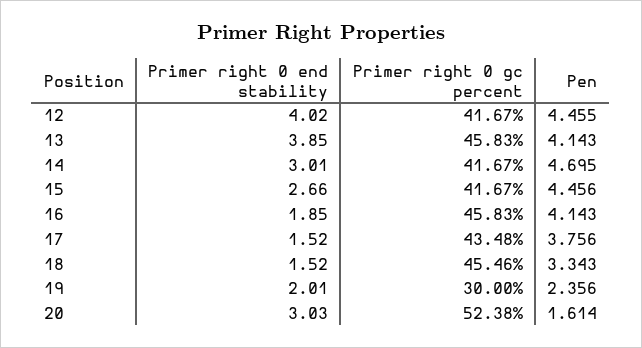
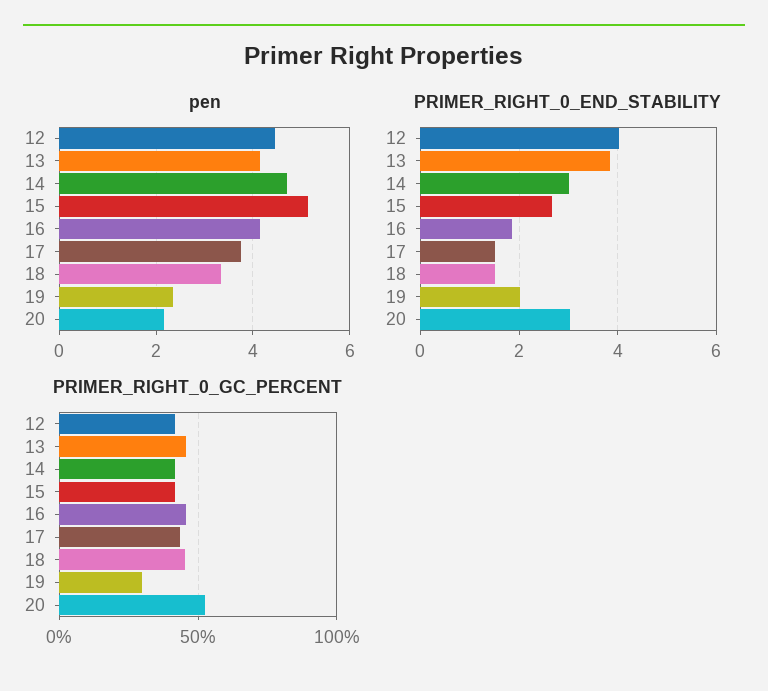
  {
    "Primer right 0 end stability": {
      "12": 4.02,
      "13": 3.85,
      "14": 3.01,
      "15": 2.66,
      "16": 1.85,
      "17": 1.52,
      "18": 1.52,
      "19": 2.01,
      "20": 3.03
    },
    "Primer right 0 gc percent": {
      "12": 41.67,
      "13": 45.83,
      "14": 41.67,
      "15": 41.67,
      "16": 45.83,
      "17": 43.48,
      "18": 45.46,
      "19": 30,
      "20": 52.38
    },
    "Pen": {
      "12": 4.455,
      "13": 4.143,
      "14": 4.695,
-     "15": 4.456,
+     "15": 5.2,
      "16": 4.143,
      "17": 3.756,
      "18": 3.343,
      "19": 2.356,
-     "20": 1.614
+     "20": 2.2
    }
  }

